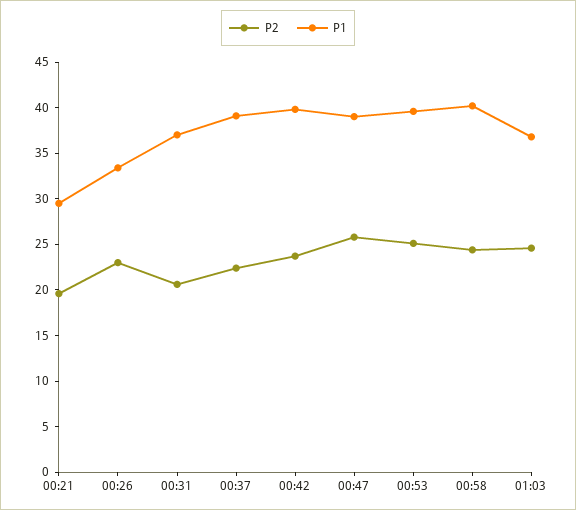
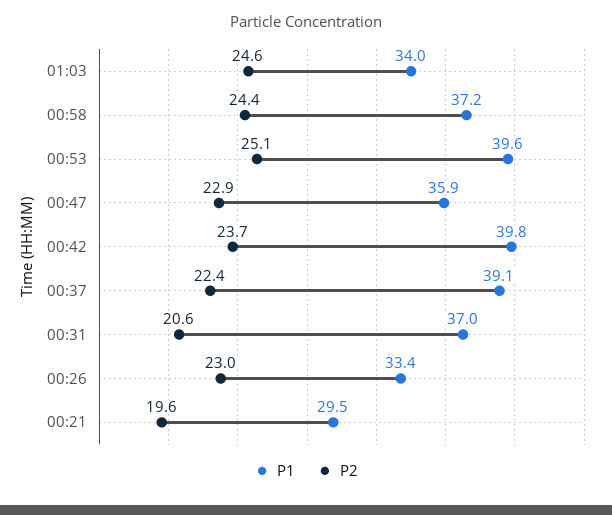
  {
    "P2": {
      "00:21": 19.6,
      "00:26": 23,
      "00:31": 20.6,
      "00:37": 22.4,
      "00:42": 23.7,
-     "00:47": 26,
+     "00:47": 22.9,
      "00:53": 25.1,
      "00:58": 24.4,
      "01:03": 24.6
    },
    "P1": {
      "00:21": 29.5,
      "00:26": 33.4,
      "00:31": 37,
      "00:37": 39.1,
      "00:42": 39.8,
-     "00:47": 39,
+     "00:47": 35.9,
      "00:53": 39.6,
-     "00:58": 40,
+     "00:58": 37.2,
-     "01:03": 37
+     "01:03": 34
    }
  }

